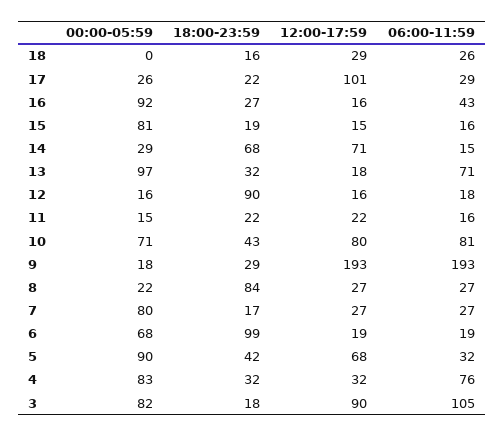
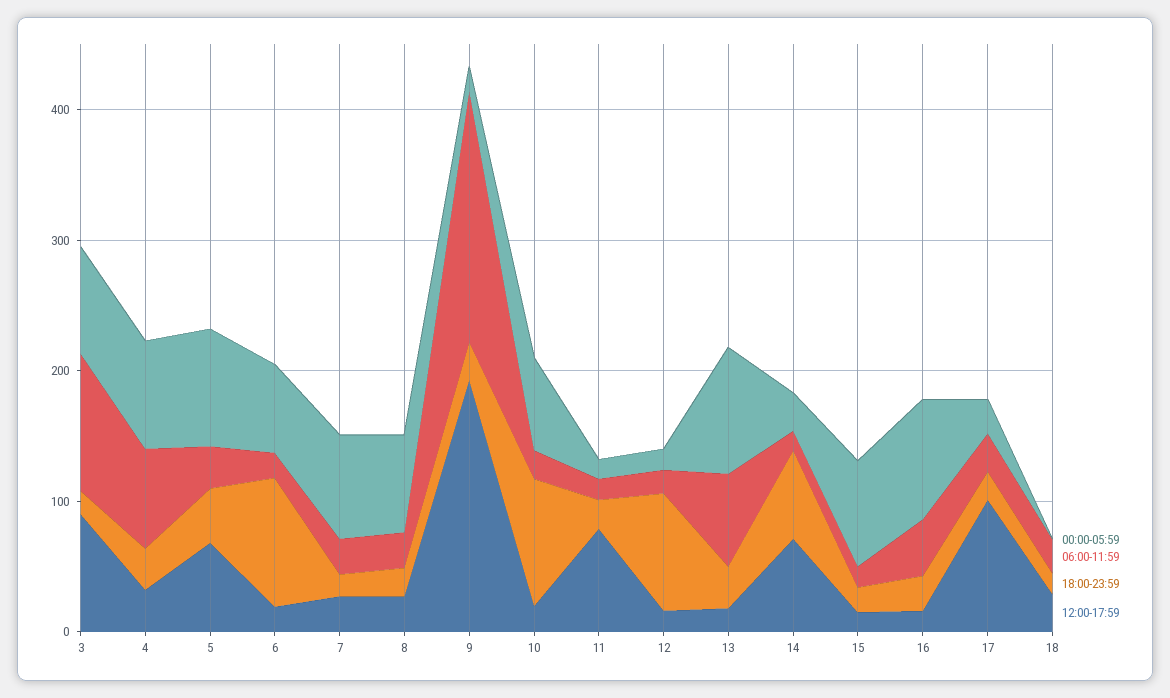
  {
    "00:00-05:59": {
      "18": 0,
      "17": 26,
      "16": 92,
      "15": 81,
      "14": 29,
      "13": 97,
      "12": 16,
      "11": 15,
      "10": 71,
      "9": 18,
-     "8": 22,
+     "8": 80,
      "7": 80,
      "6": 68,
      "5": 90,
      "4": 83,
      "3": 82
    },
    "18:00-23:59": {
      "18": 16,
      "17": 22,
      "16": 27,
      "15": 19,
      "14": 68,
      "13": 32,
      "12": 90,
      "11": 22,
-     "10": 43,
+     "10": 100,
      "9": 29,
-     "8": 84,
+     "8": 20,
      "7": 17,
      "6": 99,
      "5": 42,
      "4": 32,
      "3": 18
    },
    "12:00-17:59": {
      "18": 29,
      "17": 101,
      "16": 16,
      "15": 15,
      "14": 71,
      "13": 18,
      "12": 16,
-     "11": 22,
+     "11": 80,
-     "10": 80,
+     "10": 20,
      "9": 193,
      "8": 27,
      "7": 27,
      "6": 19,
      "5": 68,
      "4": 32,
      "3": 90
    },
    "06:00-11:59": {
      "18": 26,
      "17": 29,
      "16": 43,
      "15": 16,
      "14": 15,
      "13": 71,
      "12": 18,
      "11": 16,
-     "10": 81,
+     "10": 20,
      "9": 193,
      "8": 27,
      "7": 27,
      "6": 19,
      "5": 32,
      "4": 76,
      "3": 105
    }
  }

